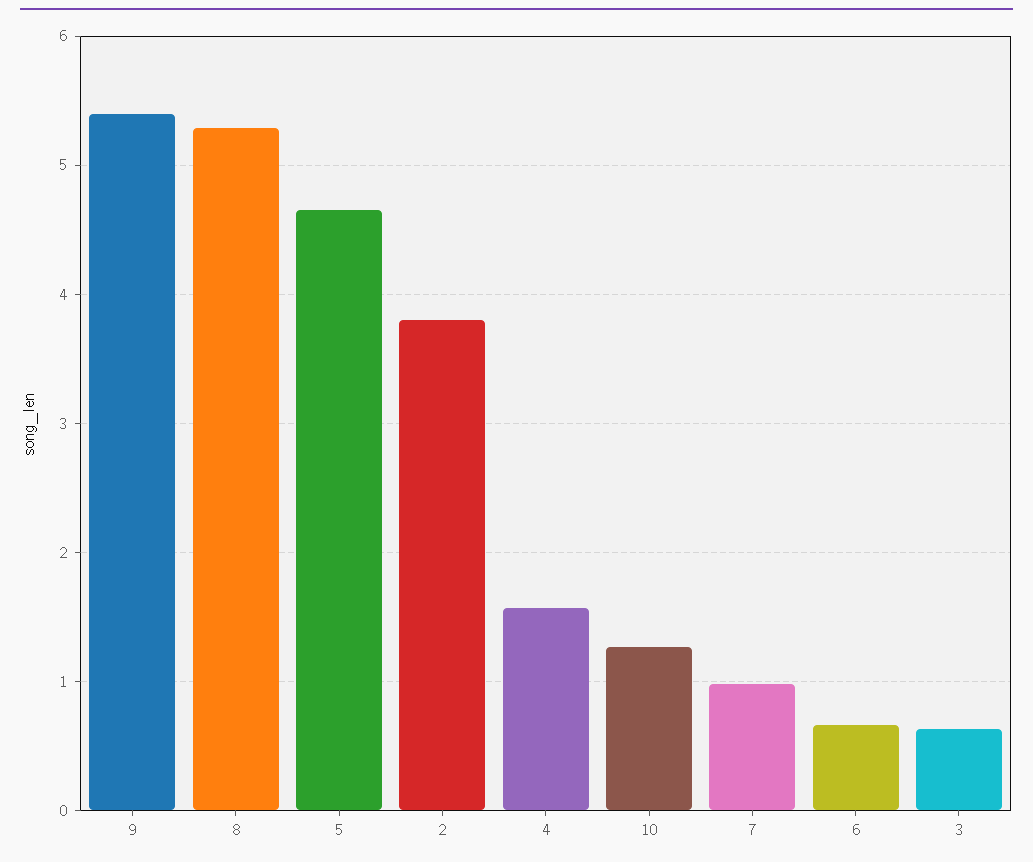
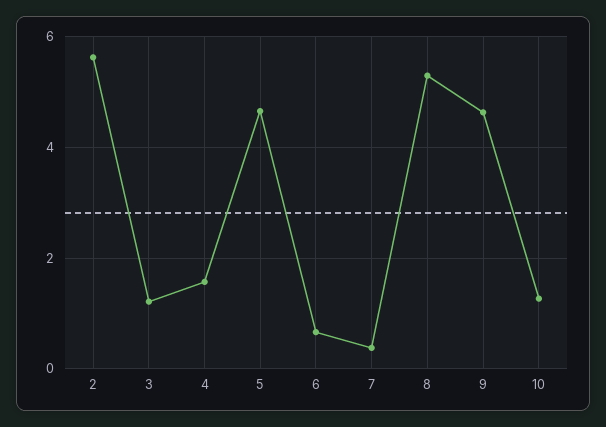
  {
-   "9": 5.4,
+   "9": 4.6,
    "8": 5.3,
    "5": 4.7,
-   "2": 3.8,
+   "2": 5.6,
    "4": 1.6,
    "10": 1.3,
-   "7": 1,
+   "7": 0.4,
    "6": 0.7,
-   "3": 0.6
+   "3": 1.2
  }

